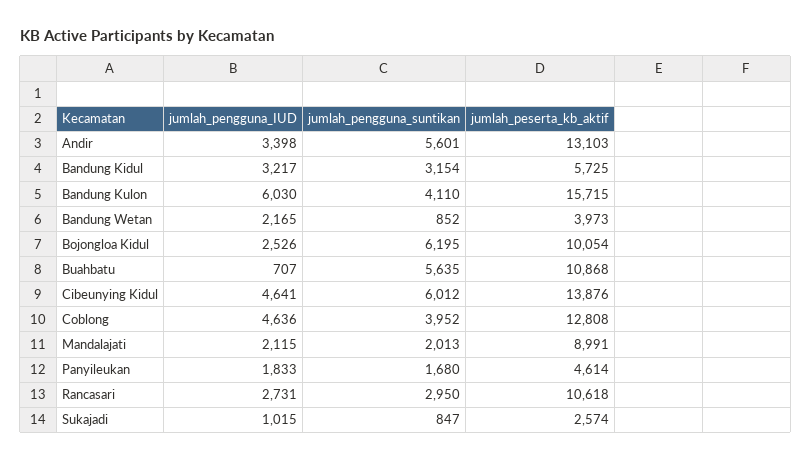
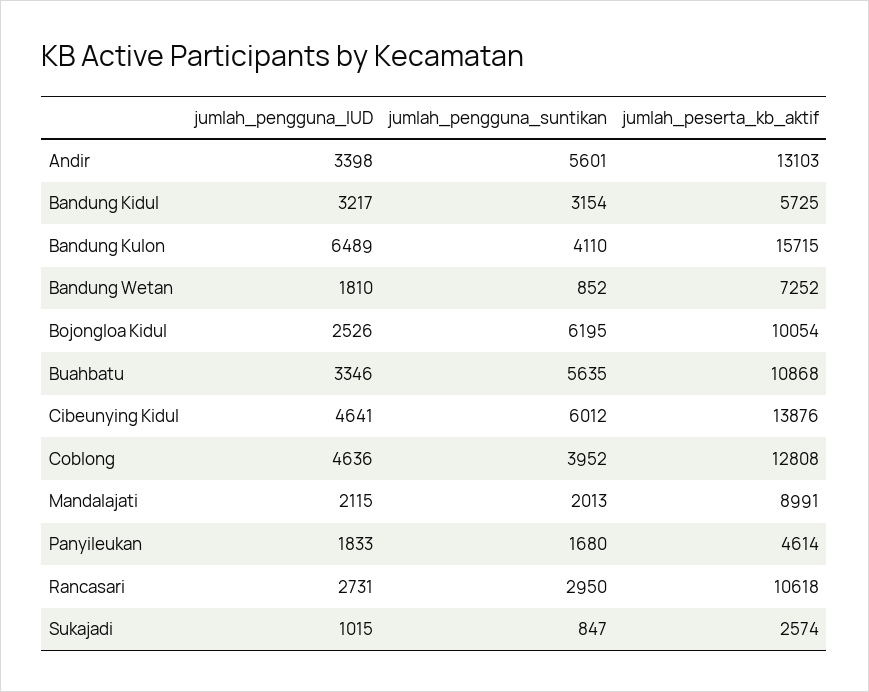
  {
    "jumlah_pengguna_IUD": {
      "Andir": 3398,
      "Bandung Kidul": 3217,
-     "Bandung Kulon": 6030,
+     "Bandung Kulon": 6489,
-     "Bandung Wetan": 2165,
+     "Bandung Wetan": 1810,
      "Bojongloa Kidul": 2526,
-     "Buahbatu": 707,
+     "Buahbatu": 3346,
      "Cibeunying Kidul": 4641,
      "Coblong": 4636,
      "Mandalajati": 2115,
      "Panyileukan": 1833,
      "Rancasari": 2731,
      "Sukajadi": 1015
    },
    "jumlah_pengguna_suntikan": {
      "Andir": 5601,
      "Bandung Kidul": 3154,
      "Bandung Kulon": 4110,
      "Bandung Wetan": 852,
      "Bojongloa Kidul": 6195,
      "Buahbatu": 5635,
      "Cibeunying Kidul": 6012,
      "Coblong": 3952,
      "Mandalajati": 2013,
      "Panyileukan": 1680,
      "Rancasari": 2950,
      "Sukajadi": 847
    },
    "jumlah_peserta_kb_aktif": {
      "Andir": 13103,
      "Bandung Kidul": 5725,
      "Bandung Kulon": 15715,
-     "Bandung Wetan": 3973,
+     "Bandung Wetan": 7252,
      "Bojongloa Kidul": 10054,
      "Buahbatu": 10868,
      "Cibeunying Kidul": 13876,
      "Coblong": 12808,
      "Mandalajati": 8991,
      "Panyileukan": 4614,
      "Rancasari": 10618,
      "Sukajadi": 2574
    }
  }

